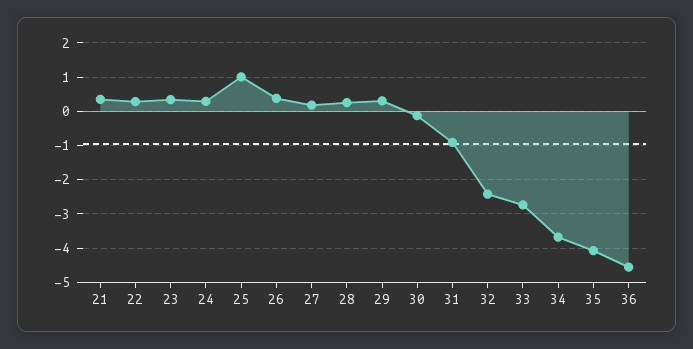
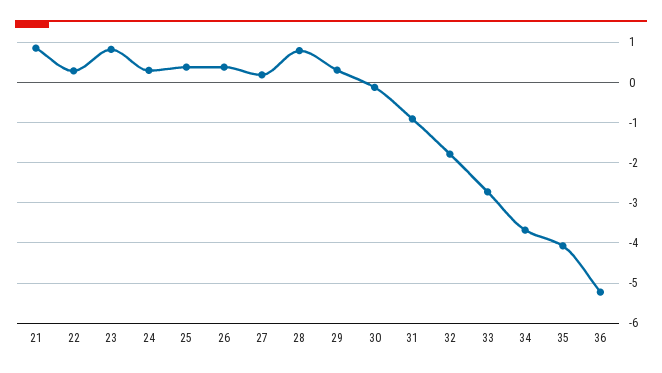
  {
-   "21": 0.4,
+   "21": 0.8,
    "22": 0.2,
-   "23": 0.4,
+   "23": 0.8,
    "24": 0.2,
-   "25": 1,
+   "25": 0.4,
    "26": 0.4,
    "27": 0.2,
-   "28": 0.2,
+   "28": 0.8,
    "29": 0.4,
    "30": -0.2,
    "31": -1,
-   "32": -2.4,
+   "32": -1.8,
    "33": -2.8,
    "34": -3.6,
    "35": -4,
-   "36": -4.6
+   "36": -5.2
  }

